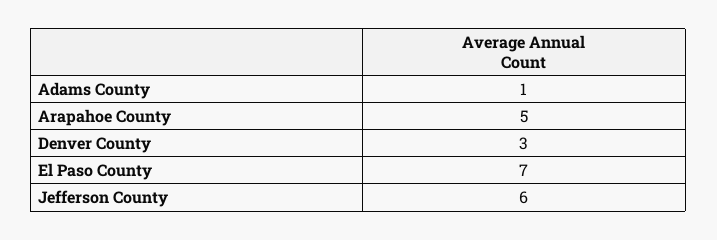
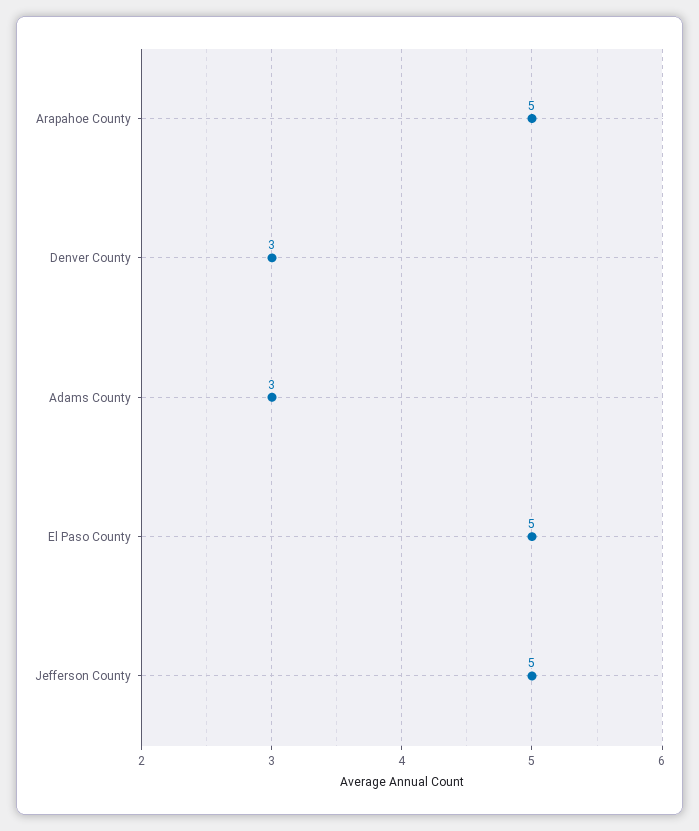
  {
-   "Adams County": 1,
+   "Adams County": 3,
    "Arapahoe County": 5,
    "Denver County": 3,
-   "El Paso County": 7,
+   "El Paso County": 5,
-   "Jefferson County": 6
+   "Jefferson County": 5
  }

